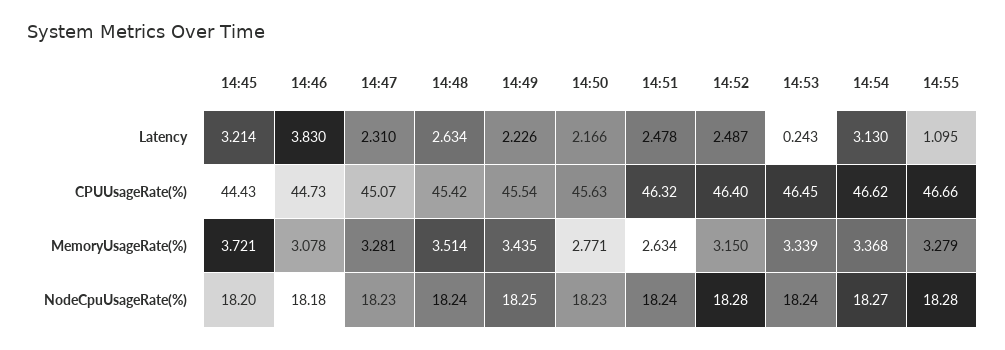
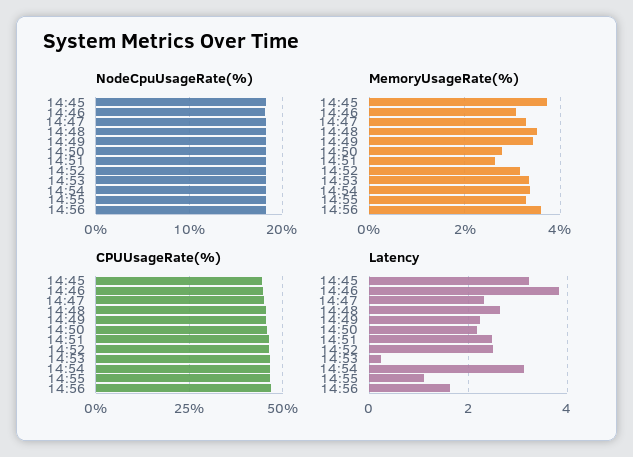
  {
    "Latency": {
      "14:45": 3.214,
      "14:46": 3.83,
      "14:47": 2.31,
      "14:48": 2.634,
      "14:49": 2.226,
      "14:50": 2.166,
      "14:51": 2.478,
      "14:52": 2.487,
      "14:53": 0.243,
      "14:54": 3.13,
-     "14:55": 1.095
+     "14:55": 1.095,
+     "14:56": 1.6
    },
    "CPUUsageRate(%)": {
      "14:45": 44.43,
      "14:46": 44.73,
      "14:47": 45.07,
      "14:48": 45.42,
      "14:49": 45.54,
      "14:50": 45.63,
      "14:51": 46.32,
      "14:52": 46.4,
      "14:53": 46.45,
      "14:54": 46.62,
-     "14:55": 46.66
+     "14:55": 46.66,
+     "14:56": 47.5
    },
    "MemoryUsageRate(%)": {
      "14:45": 3.721,
      "14:46": 3.078,
      "14:47": 3.281,
      "14:48": 3.514,
      "14:49": 3.435,
      "14:50": 2.771,
      "14:51": 2.634,
      "14:52": 3.15,
      "14:53": 3.339,
      "14:54": 3.368,
-     "14:55": 3.279
+     "14:55": 3.279,
+     "14:56": 3.6
    },
    "NodeCpuUsageRate(%)": {
      "14:45": 18.2,
      "14:46": 18.18,
      "14:47": 18.23,
      "14:48": 18.24,
      "14:49": 18.25,
      "14:50": 18.23,
      "14:51": 18.24,
      "14:52": 18.28,
      "14:53": 18.24,
      "14:54": 18.27,
-     "14:55": 18.28
+     "14:55": 18.28,
+     "14:56": 18
    }
  }

